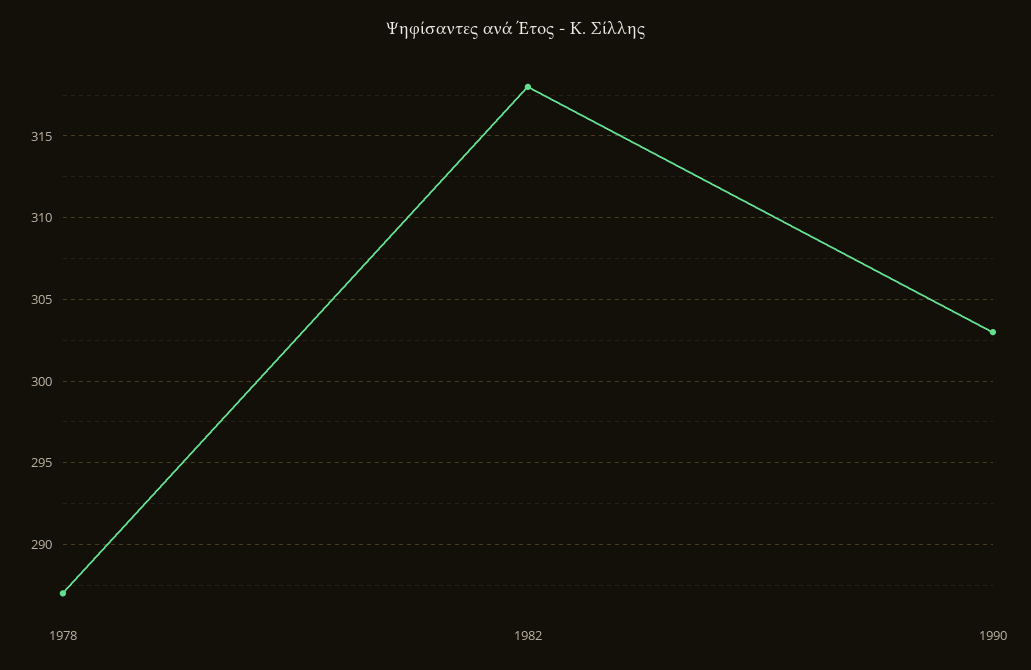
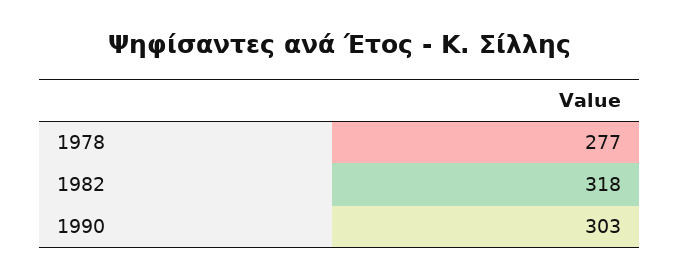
  {
-   "1978": 287,
+   "1978": 277,
    "1982": 318,
    "1990": 303
  }

